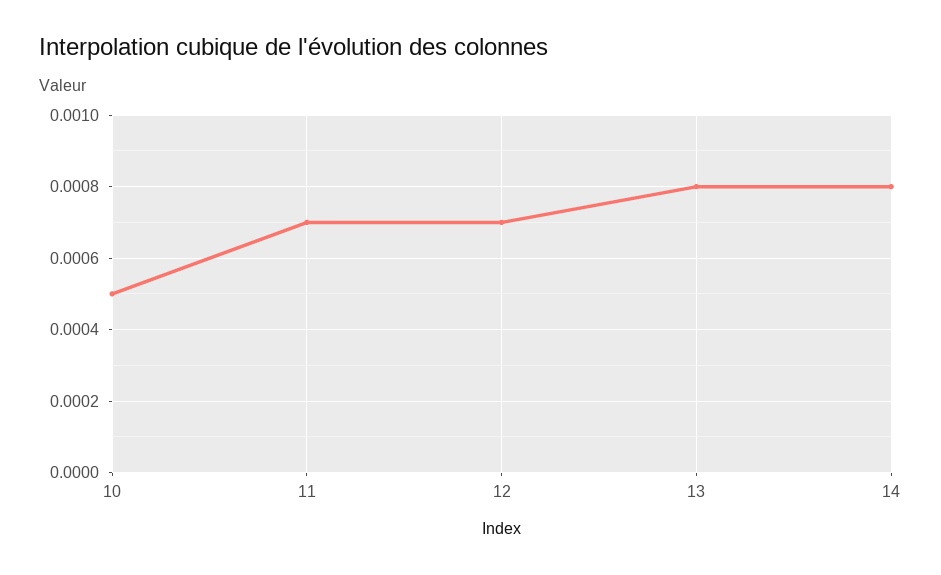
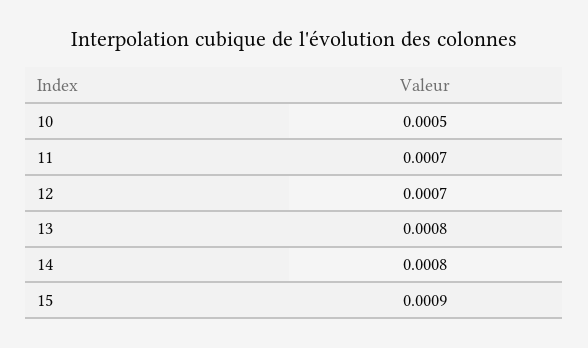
  {
    "10": 0.0005,
    "11": 0.0007,
    "12": 0.0007,
    "13": 0.0008,
-   "14": 0.0008
+   "14": 0.0008,
+   "15": 0.0009
  }

